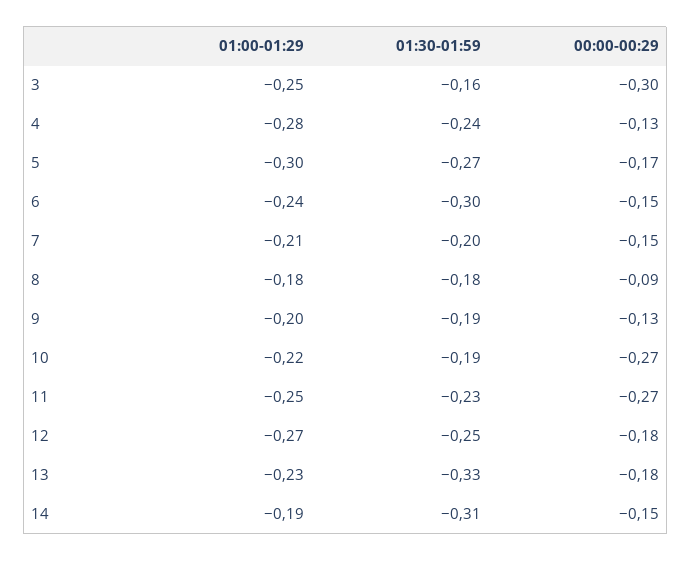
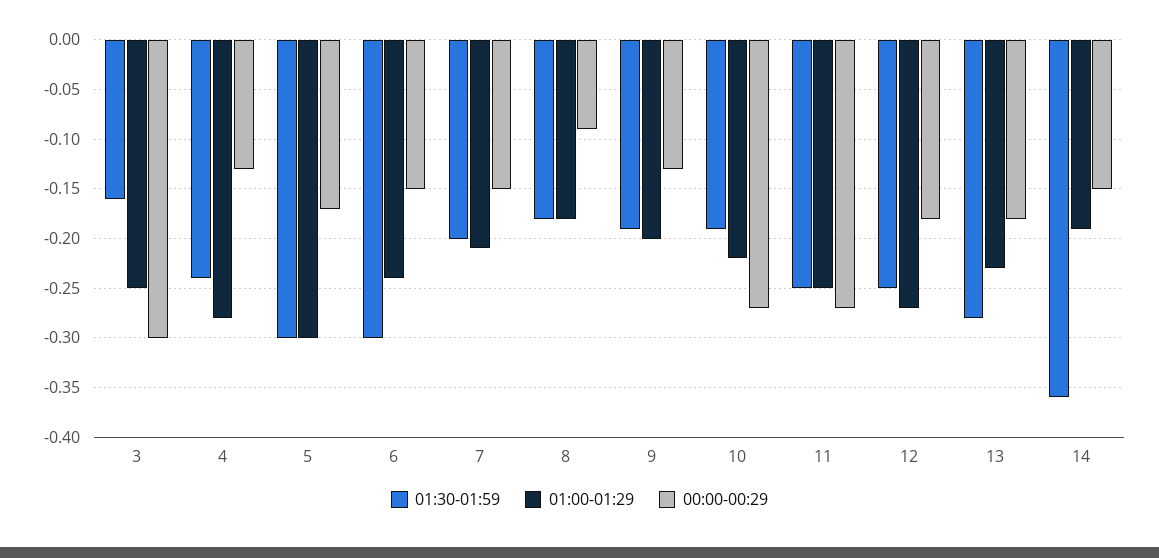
  {
    "01:00-01:29": {
      "3": -0.25,
      "4": -0.28,
      "5": -0.3,
      "6": -0.24,
      "7": -0.21,
      "8": -0.18,
      "9": -0.2,
      "10": -0.22,
      "11": -0.25,
      "12": -0.27,
      "13": -0.23,
      "14": -0.19
    },
    "01:30-01:59": {
      "3": -0.16,
      "4": -0.24,
-     "5": -0.27,
+     "5": -0.3,
      "6": -0.3,
      "7": -0.2,
      "8": -0.18,
      "9": -0.19,
      "10": -0.19,
-     "11": -0.23,
+     "11": -0.25,
      "12": -0.25,
-     "13": -0.33,
+     "13": -0.28,
-     "14": -0.31
+     "14": -0.36
    },
    "00:00-00:29": {
      "3": -0.3,
      "4": -0.13,
      "5": -0.17,
      "6": -0.15,
      "7": -0.15,
      "8": -0.09,
      "9": -0.13,
      "10": -0.27,
      "11": -0.27,
      "12": -0.18,
      "13": -0.18,
      "14": -0.15
    }
  }

